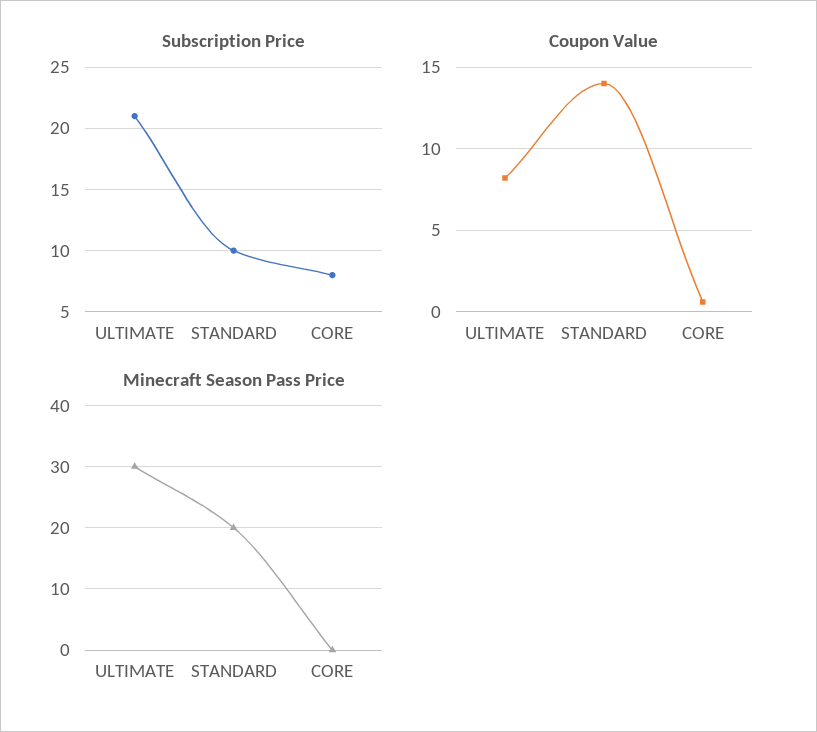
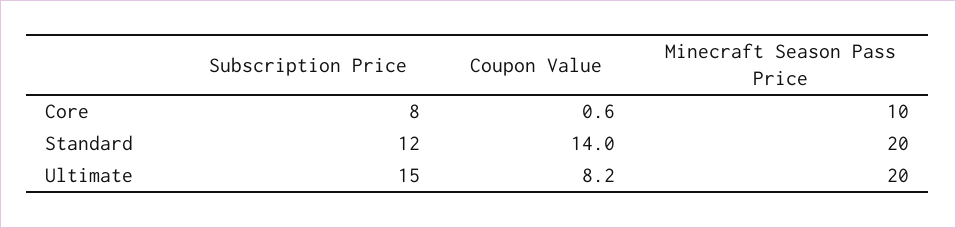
  {
    "Subscription Price": {
-     "ULTIMATE": 21,
+     "ULTIMATE": 15,
-     "STANDARD": 10,
+     "STANDARD": 12,
      "CORE": 8
    },
    "Coupon Value": {
      "ULTIMATE": 8.2,
      "STANDARD": 14,
      "CORE": 0.6
    },
    "Minecraft Season Pass Price": {
-     "ULTIMATE": 30,
+     "ULTIMATE": 20,
      "STANDARD": 20,
-     "CORE": 0
+     "CORE": 10
    }
  }

